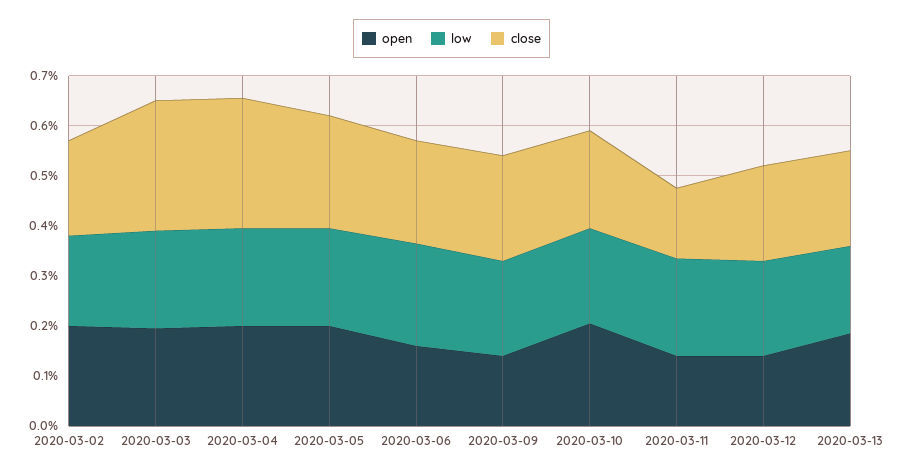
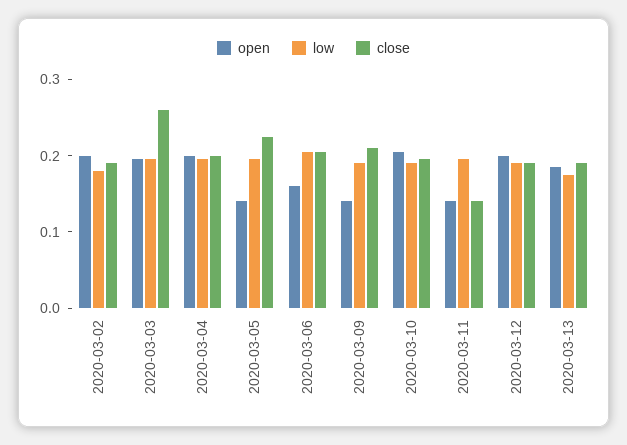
  {
    "open": {
      "2020-03-02": 0.2,
      "2020-03-03": 0.2,
      "2020-03-04": 0.2,
-     "2020-03-05": 0.2,
+     "2020-03-05": 0.14,
      "2020-03-06": 0.16,
      "2020-03-09": 0.14,
      "2020-03-10": 0.2,
      "2020-03-11": 0.14,
-     "2020-03-12": 0.14,
+     "2020-03-12": 0.2,
      "2020-03-13": 0.18
    },
    "low": {
      "2020-03-02": 0.18,
      "2020-03-03": 0.2,
      "2020-03-04": 0.2,
      "2020-03-05": 0.2,
      "2020-03-06": 0.2,
      "2020-03-09": 0.2,
      "2020-03-10": 0.2,
      "2020-03-11": 0.2,
      "2020-03-12": 0.2,
      "2020-03-13": 0.18
    },
    "close": {
      "2020-03-02": 0.2,
      "2020-03-03": 0.26,
-     "2020-03-04": 0.26,
+     "2020-03-04": 0.2,
      "2020-03-05": 0.22,
      "2020-03-06": 0.2,
      "2020-03-09": 0.22,
      "2020-03-10": 0.2,
      "2020-03-11": 0.14,
      "2020-03-12": 0.2,
      "2020-03-13": 0.2
    }
  }

